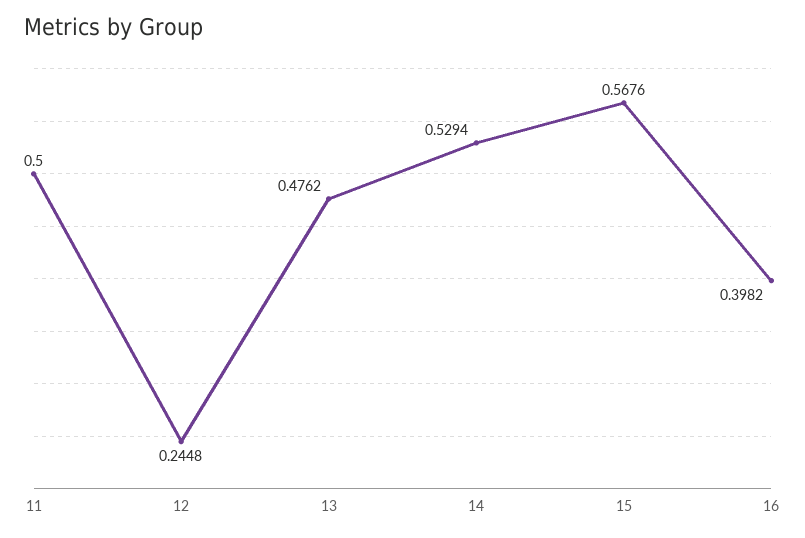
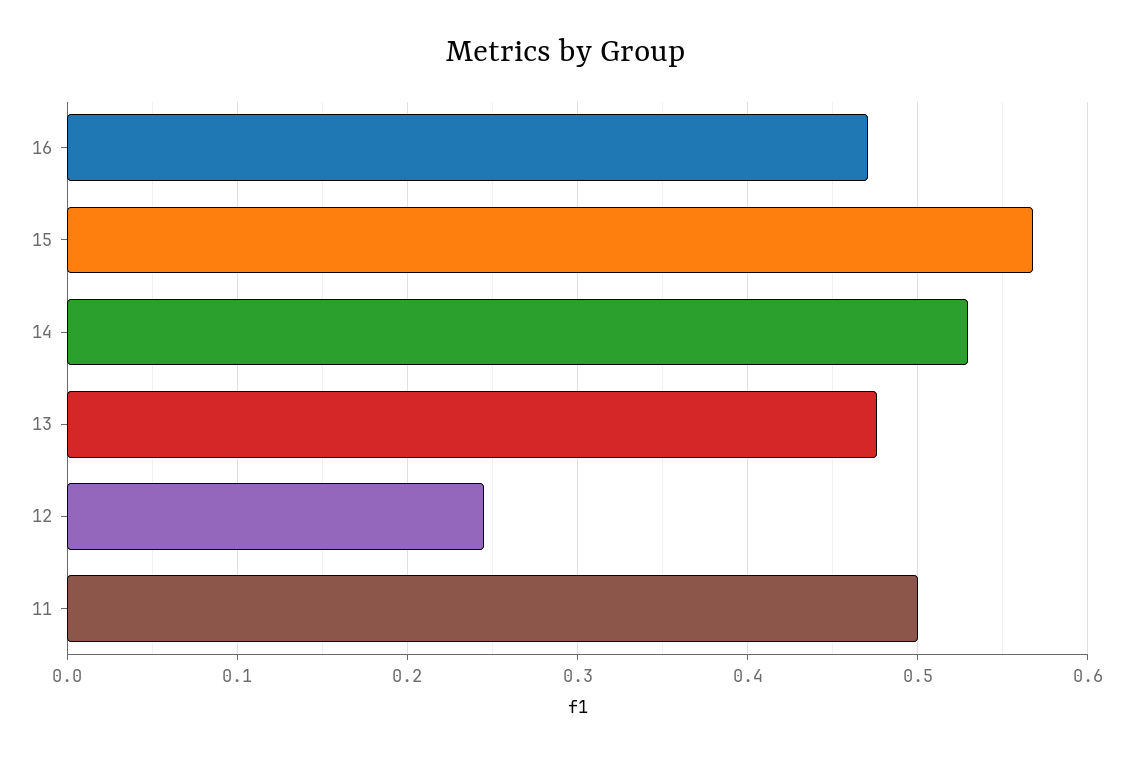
  {
    "11": 0.5,
    "12": 0.2448,
    "13": 0.4762,
    "14": 0.5294,
    "15": 0.5676,
-   "16": 0.3982
+   "16": 0.47
  }

